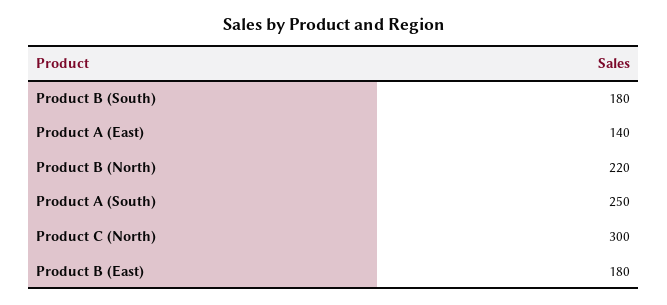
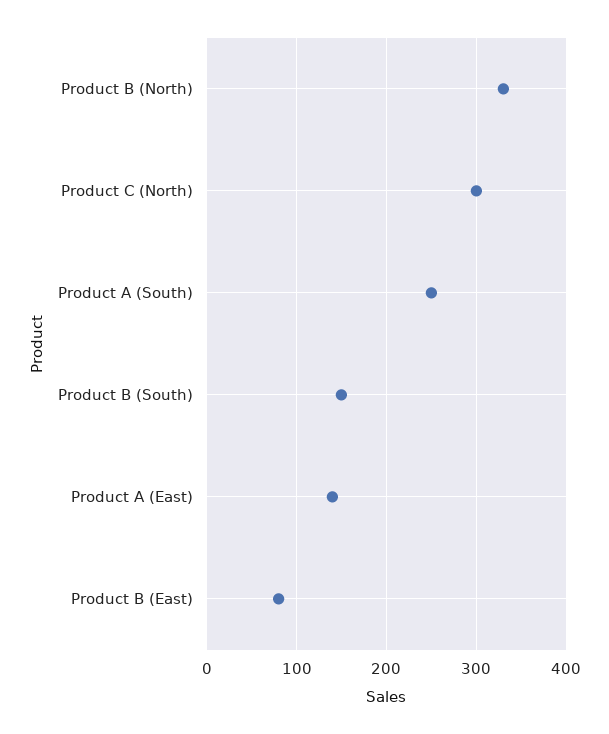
  {
-   "Product B (South)": 180,
+   "Product B (South)": 150,
    "Product A (East)": 140,
-   "Product B (North)": 220,
+   "Product B (North)": 330,
    "Product A (South)": 250,
    "Product C (North)": 300,
-   "Product B (East)": 180
+   "Product B (East)": 80
  }

